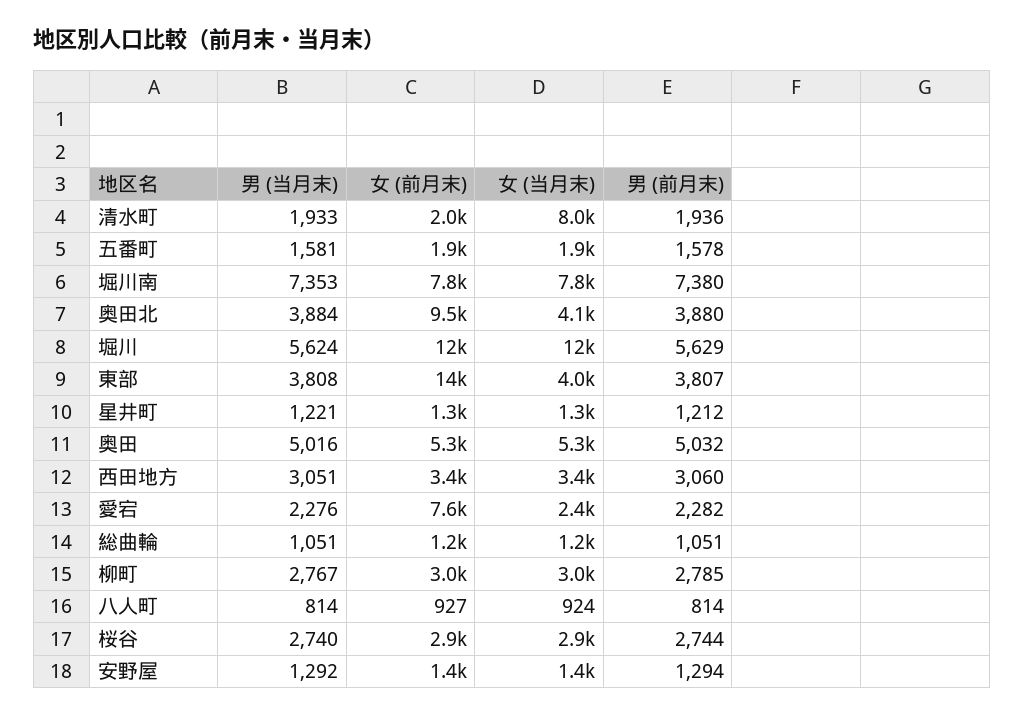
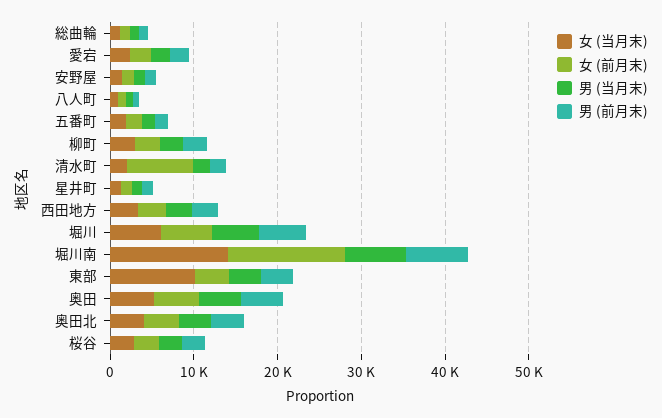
  {
    "男 (当月末)": {
      "清水町": 1933,
      "五番町": 1581,
      "堀川南": 7353,
      "奥田北": 3884,
      "堀川": 5624,
      "東部": 3808,
      "星井町": 1221,
      "奥田": 5016,
      "西田地方": 3051,
      "愛宕": 2276,
      "総曲輪": 1051,
      "柳町": 2767,
      "八人町": 814,
      "桜谷": 2740,
      "安野屋": 1292
    },
    "女 (前月末)": {
-     "清水町": 2000,
+     "清水町": 8000,
      "五番町": 1900,
-     "堀川南": 7800,
+     "堀川南": 14000,
-     "奥田北": 9500,
+     "奥田北": 4000,
-     "堀川": 12000,
+     "堀川": 6000,
-     "東部": 14000,
+     "東部": 4000,
      "星井町": 1300,
      "奥田": 5300,
      "西田地方": 3400,
-     "愛宕": 7600,
+     "愛宕": 2000,
      "総曲輪": 1200,
      "柳町": 3000,
      "八人町": 927,
      "桜谷": 2900,
      "安野屋": 1400
    },
    "女 (当月末)": {
-     "清水町": 8000,
+     "清水町": 2000,
      "五番町": 1900,
-     "堀川南": 7800,
+     "堀川南": 14000,
      "奥田北": 4100,
-     "堀川": 12000,
+     "堀川": 6000,
-     "東部": 4000,
+     "東部": 10000,
      "星井町": 1300,
      "奥田": 5300,
      "西田地方": 3400,
      "愛宕": 2400,
      "総曲輪": 1200,
      "柳町": 3000,
      "八人町": 924,
      "桜谷": 2900,
      "安野屋": 1400
    },
    "男 (前月末)": {
      "清水町": 1936,
      "五番町": 1578,
      "堀川南": 7380,
      "奥田北": 3880,
      "堀川": 5629,
      "東部": 3807,
      "星井町": 1212,
      "奥田": 5032,
      "西田地方": 3060,
      "愛宕": 2282,
      "総曲輪": 1051,
      "柳町": 2785,
      "八人町": 814,
      "桜谷": 2744,
      "安野屋": 1294
    }
  }

